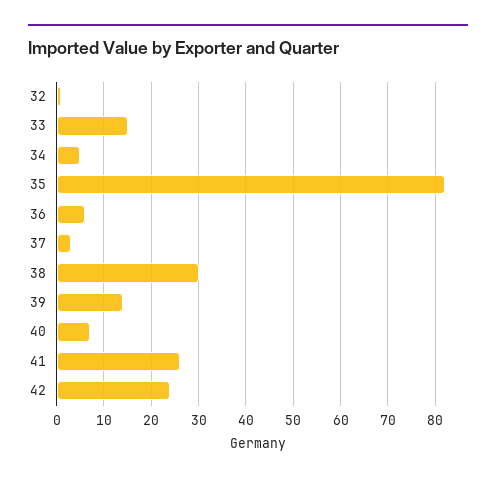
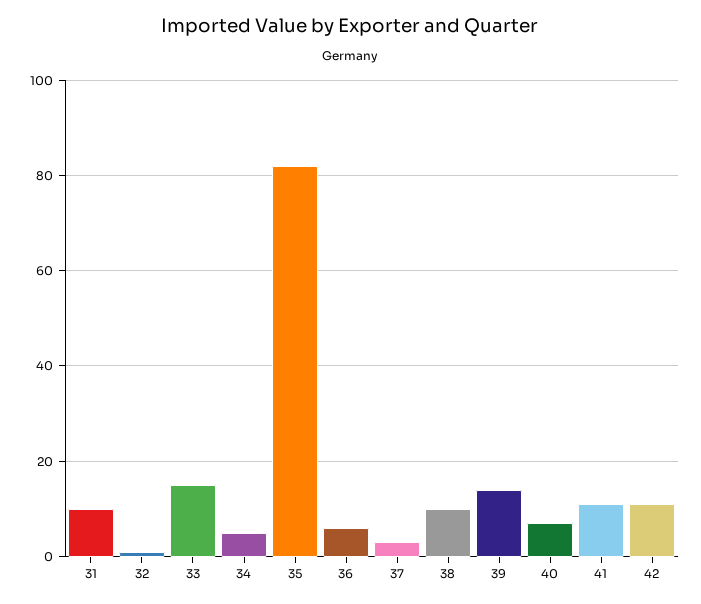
  {
    "32": 0,
    "33": 15,
    "34": 5,
    "35": 80,
    "36": 5,
    "37": 5,
-   "38": 30,
+   "38": 10,
    "39": 15,
    "40": 5,
-   "41": 25,
+   "41": 10,
-   "42": 25
+   "42": 10,
+   "31": 10
  }

